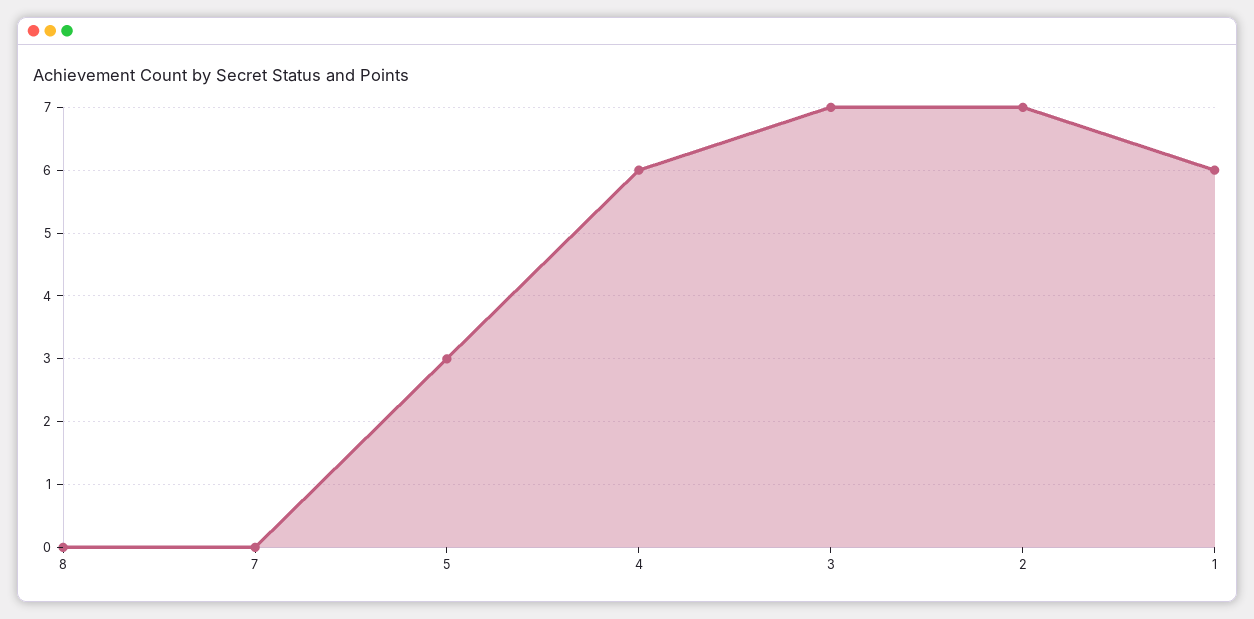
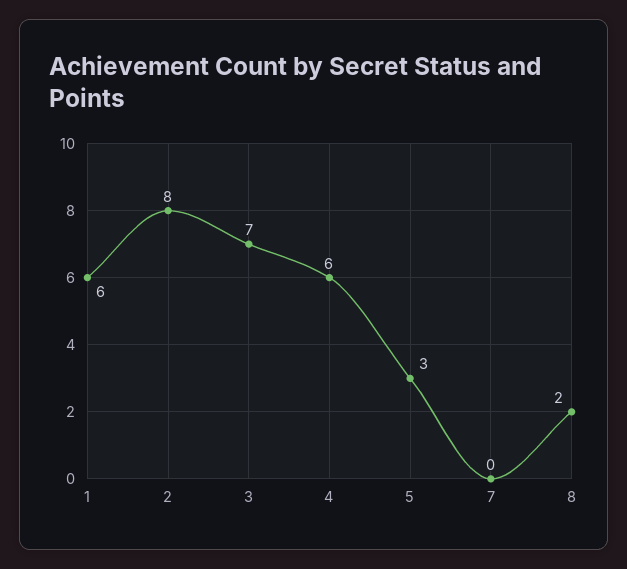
  {
-   "8": 0,
+   "8": 2,
    "7": 0,
    "5": 3,
    "4": 6,
    "3": 7,
-   "2": 7,
+   "2": 8,
    "1": 6
  }

